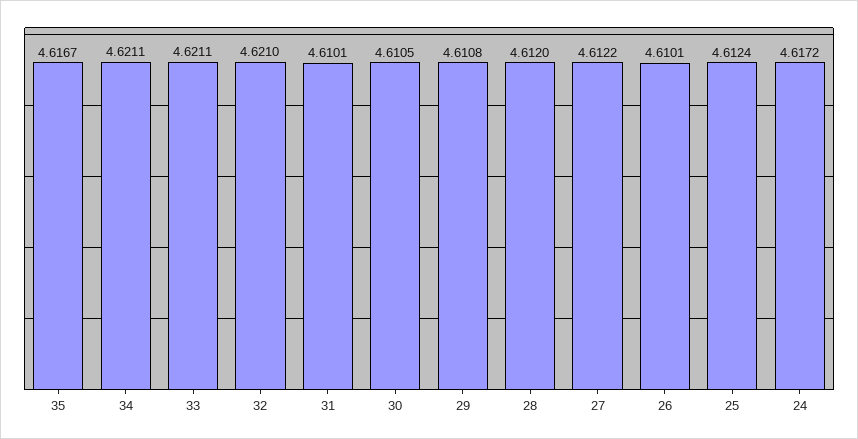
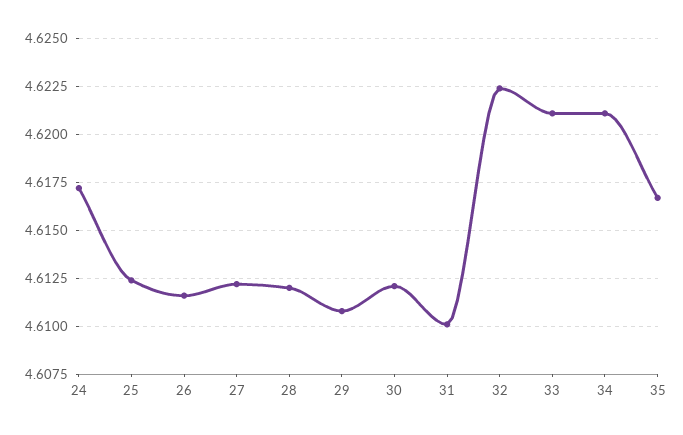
  {
    "35": 4.6167,
    "34": 4.6211,
    "33": 4.6211,
-   "32": 4.621,
+   "32": 4.6225,
    "31": 4.6101,
-   "30": 4.6105,
+   "30": 4.612,
    "29": 4.6108,
    "28": 4.612,
    "27": 4.6122,
-   "26": 4.6101,
+   "26": 4.6115,
    "25": 4.6124,
    "24": 4.6172
  }

